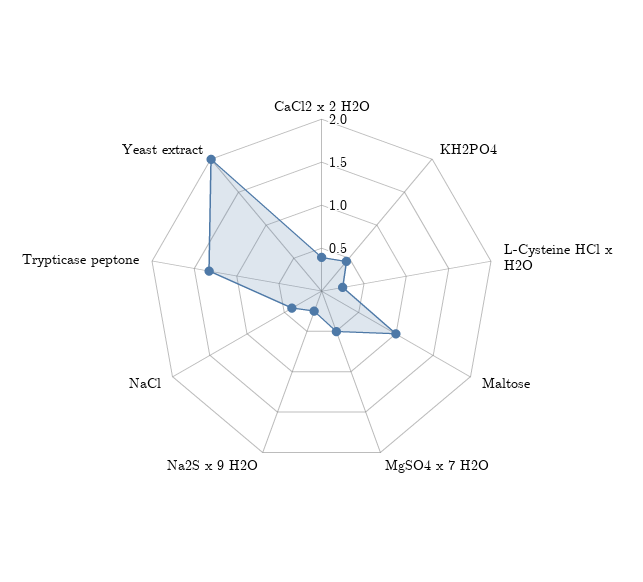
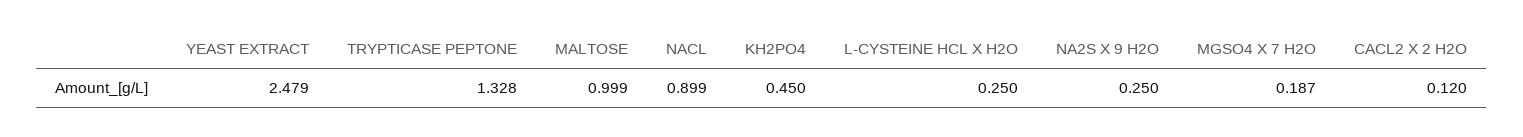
  {
-   "CaCl2 x 2 H2O": 0.4,
+   "CaCl2 x 2 H2O": 0.12,
    "KH2PO4": 0.45,
    "L-Cysteine HCl x H2O": 0.25,
    "Maltose": 0.999,
-   "MgSO4 x 7 H2O": 0.5,
+   "MgSO4 x 7 H2O": 0.187,
    "Na2S x 9 H2O": 0.25,
-   "NaCl": 0.4,
+   "NaCl": 0.899,
    "Trypticase peptone": 1.328,
-   "Yeast extract": 2
+   "Yeast extract": 2.479
  }

